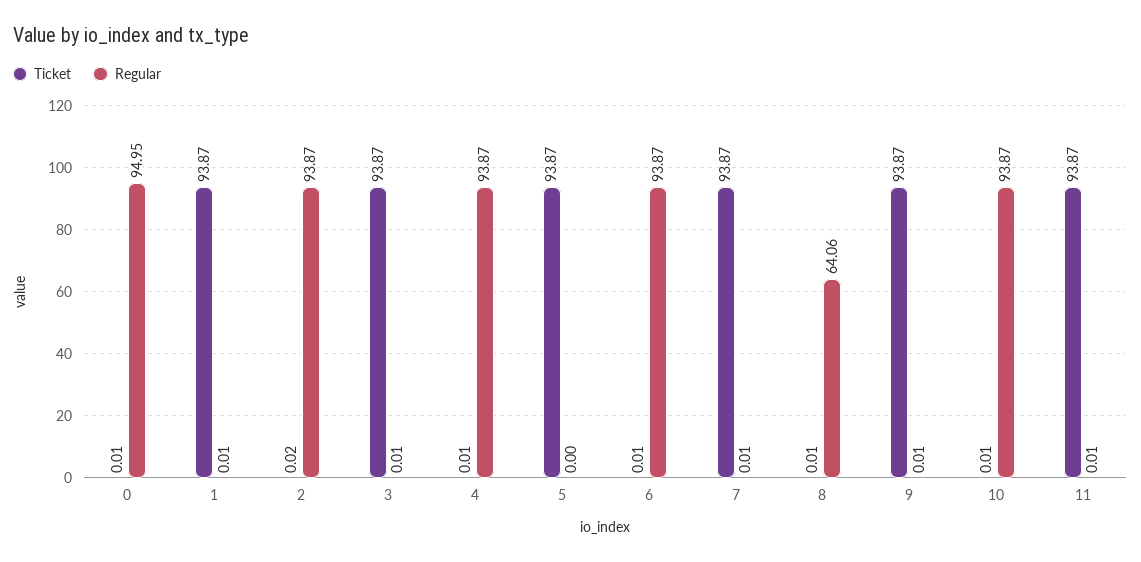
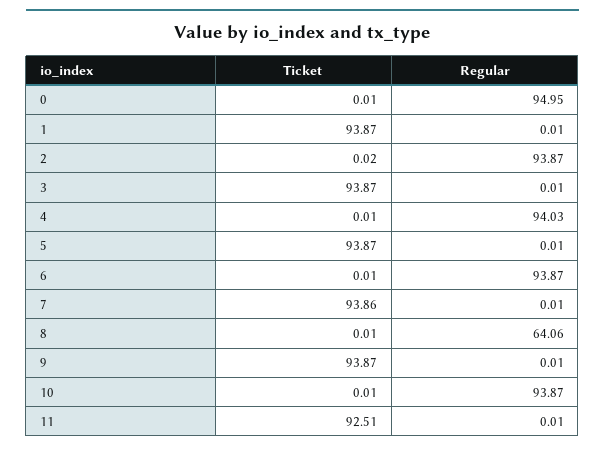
  {
    "Ticket": {
      "0": 0.01,
      "1": 93.87,
      "2": 0.02,
      "3": 93.87,
      "4": 0.01,
      "5": 93.87,
      "6": 0.01,
-     "7": 93.87,
+     "7": 93.86,
      "8": 0.01,
      "9": 93.87,
      "10": 0.01,
-     "11": 93.87
+     "11": 92.51
    },
    "Regular": {
      "0": 94.95,
      "1": 0.01,
      "2": 93.87,
      "3": 0.01,
-     "4": 93.87,
+     "4": 94.03,
-     "5": 0,
+     "5": 0.01,
      "6": 93.87,
      "7": 0.01,
      "8": 64.06,
      "9": 0.01,
      "10": 93.87,
      "11": 0.01
    }
  }

